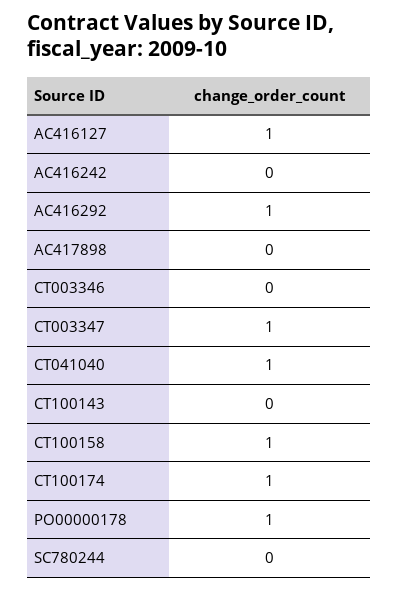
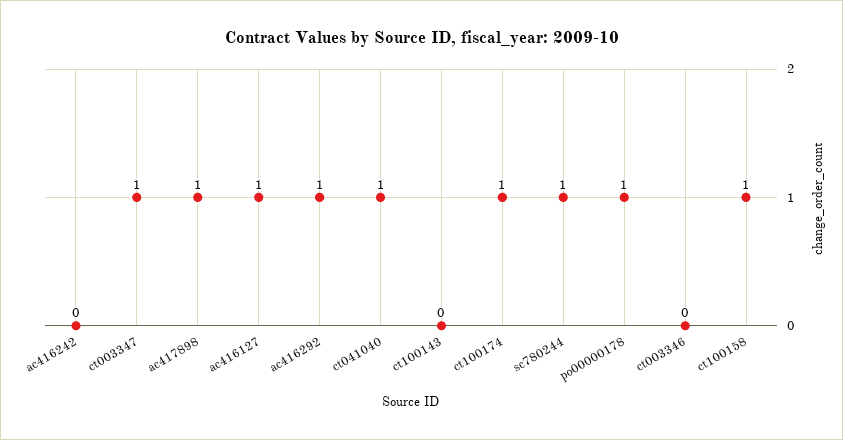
  {
    "AC416127": 1,
    "AC416242": 0,
    "AC416292": 1,
-   "AC417898": 0,
+   "AC417898": 1,
    "CT003346": 0,
    "CT003347": 1,
    "CT041040": 1,
    "CT100143": 0,
    "CT100158": 1,
    "CT100174": 1,
    "PO00000178": 1,
-   "SC780244": 0
+   "SC780244": 1
  }

